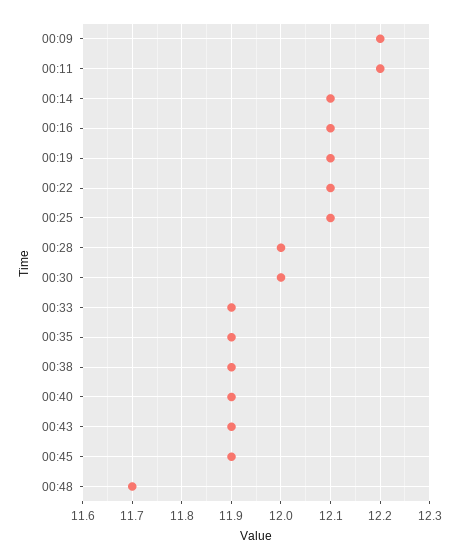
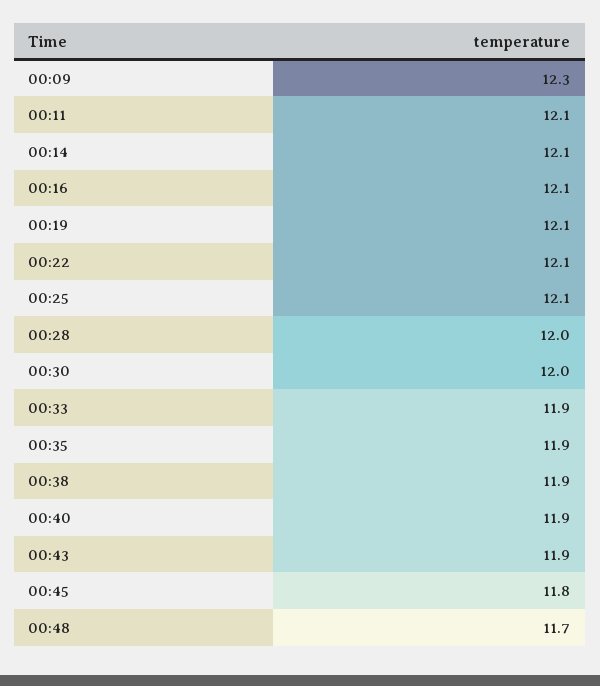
  {
-   "00:09": 12.2,
+   "00:09": 12.3,
-   "00:11": 12.2,
+   "00:11": 12.1,
    "00:14": 12.1,
    "00:16": 12.1,
    "00:19": 12.1,
    "00:22": 12.1,
    "00:25": 12.1,
    "00:28": 12,
    "00:30": 12,
    "00:33": 11.9,
    "00:35": 11.9,
    "00:38": 11.9,
    "00:40": 11.9,
    "00:43": 11.9,
-   "00:45": 11.9,
+   "00:45": 11.8,
    "00:48": 11.7
  }

